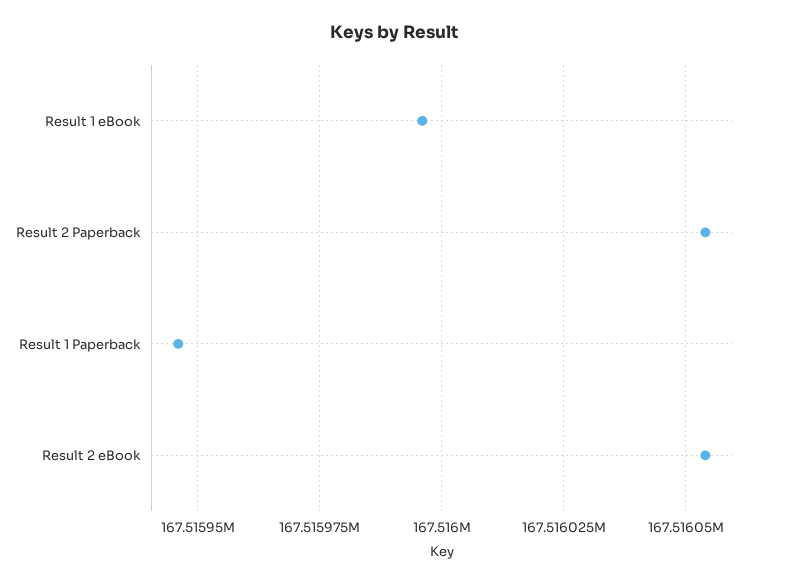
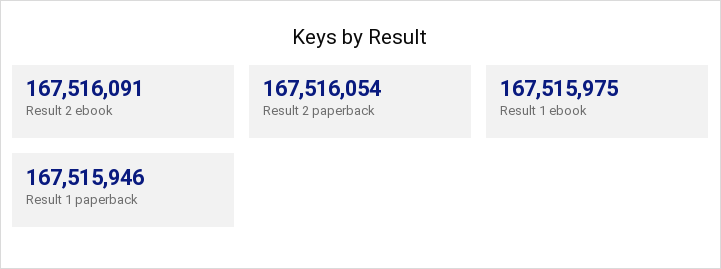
  {
-   "Result 1 eBook": 167515995,
+   "Result 1 eBook": 167515975,
    "Result 2 Paperback": 167516054,
    "Result 1 Paperback": 167515946,
-   "Result 2 eBook": 167516055
+   "Result 2 eBook": 167516091
  }

